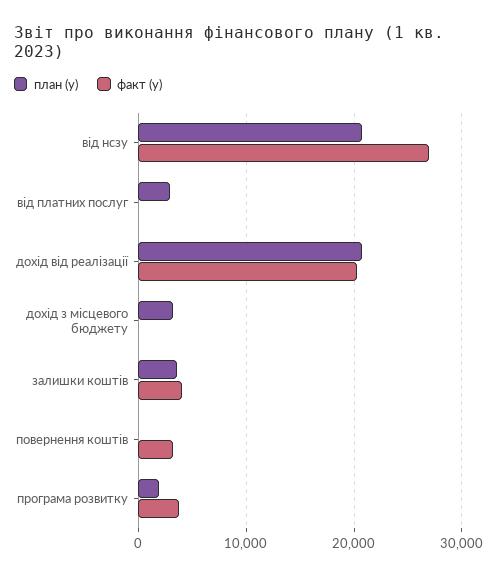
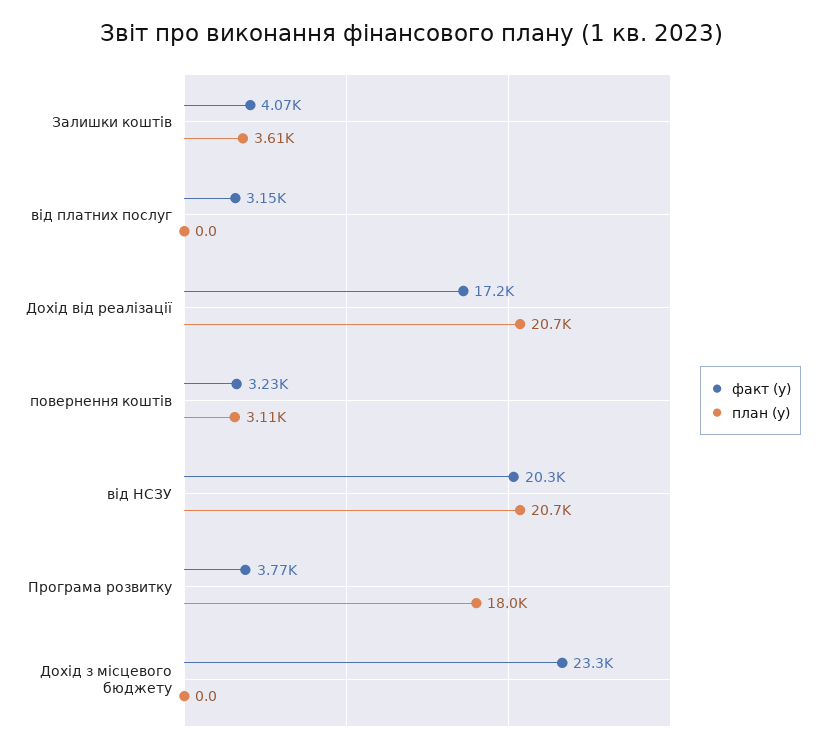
  {
    "план (y)": {
      "від нсзу": 20700,
-     "від платних послуг": 3000,
+     "від платних послуг": 0,
      "дохід від реалізації": 20700,
-     "дохід з місцевого бюджету": 3000,
+     "дохід з місцевого бюджету": 0,
      "залишки коштів": 3610,
-     "повернення коштів": 0,
+     "повернення коштів": 3110,
-     "програма розвитку": 2000
+     "програма розвитку": 18000
    },
    "факт (y)": {
-     "від нсзу": 27000,
+     "від нсзу": 20300,
-     "від платних послуг": 0,
+     "від платних послуг": 3150,
-     "дохід від реалізації": 20000,
+     "дохід від реалізації": 17200,
-     "дохід з місцевого бюджету": 0,
+     "дохід з місцевого бюджету": 23300,
      "залишки коштів": 4070,
      "повернення коштів": 3230,
      "програма розвитку": 3770
    }
  }

